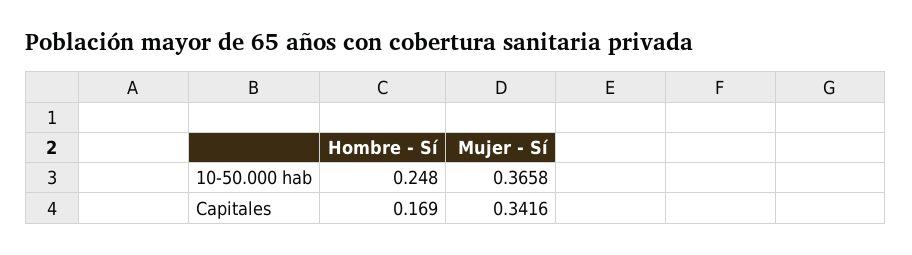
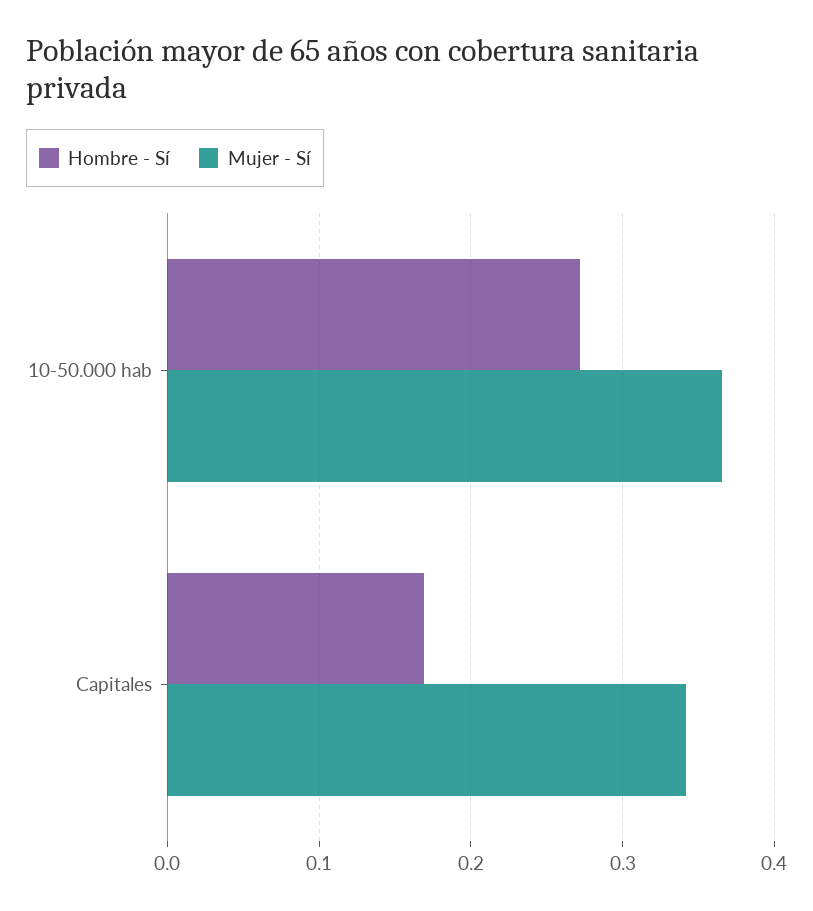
  {
    "Hombre - Sí": {
-     "10-50.000 hab": 0.248,
+     "10-50.000 hab": 0.27,
      "Capitales": 0.169
    },
    "Mujer - Sí": {
      "10-50.000 hab": 0.3658,
      "Capitales": 0.3416
    }
  }

